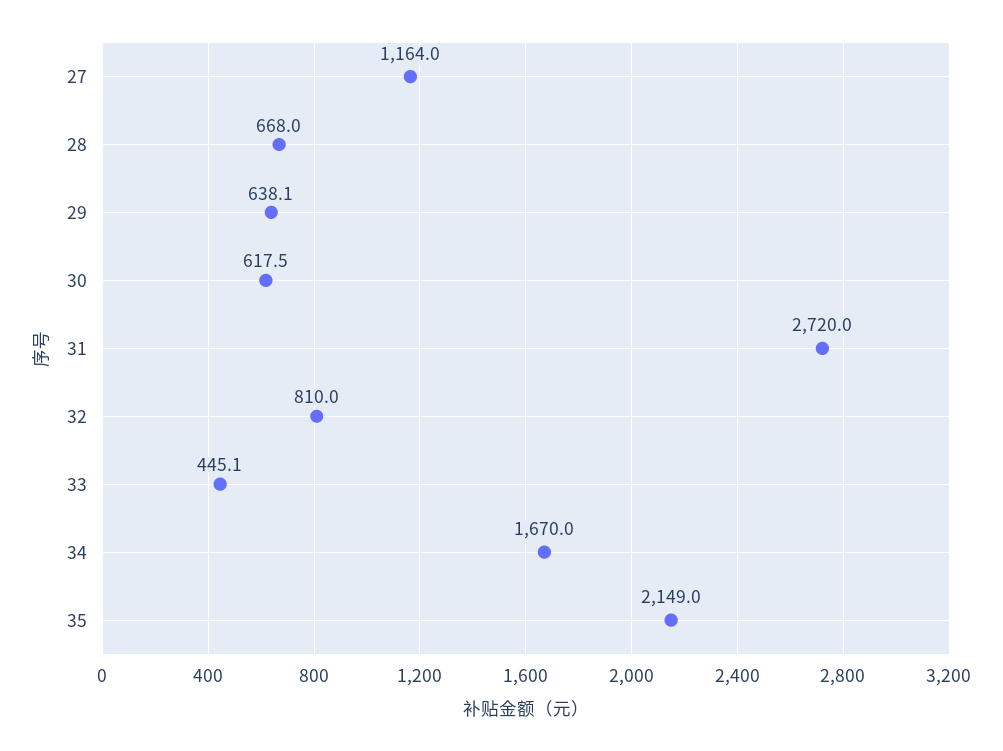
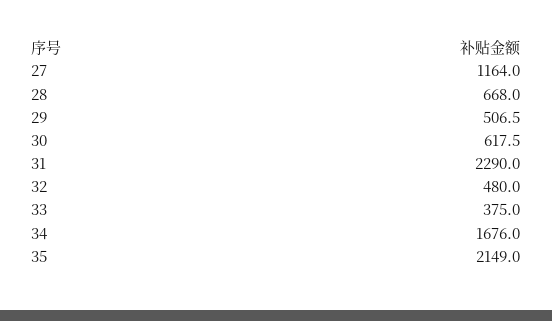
  {
    "27": 1164,
    "28": 668,
-   "29": 638.1,
+   "29": 506.5,
    "30": 617.5,
-   "31": 2720,
+   "31": 2290,
-   "32": 810,
+   "32": 480,
-   "33": 445.1,
+   "33": 375,
-   "34": 1670,
+   "34": 1676,
    "35": 2149
  }

